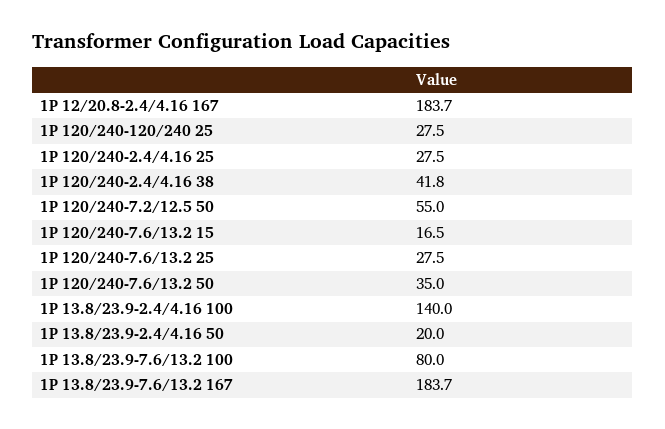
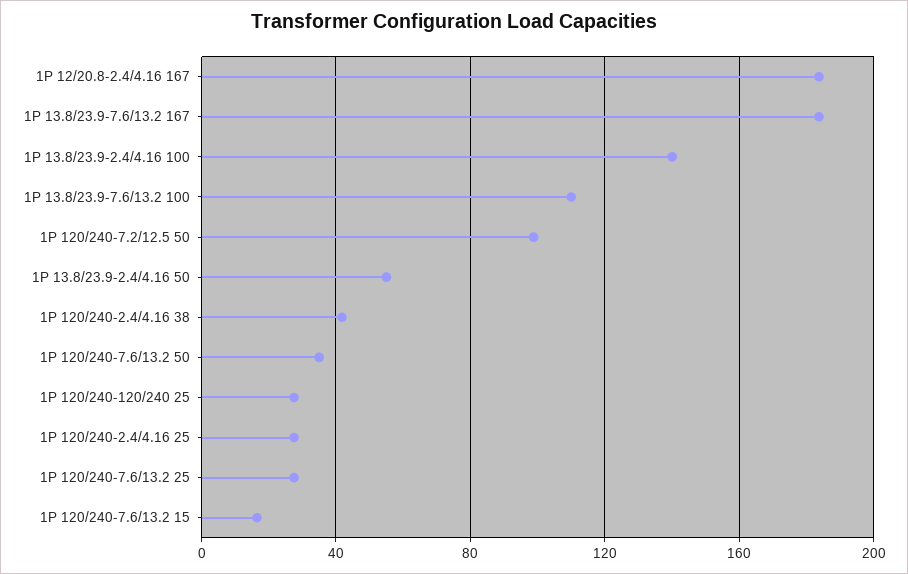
  {
    "1P 12/20.8-2.4/4.16 167": 183.7,
    "1P 120/240-120/240 25": 27.5,
    "1P 120/240-2.4/4.16 25": 27.5,
    "1P 120/240-2.4/4.16 38": 41.8,
-   "1P 120/240-7.2/12.5 50": 55,
+   "1P 120/240-7.2/12.5 50": 100,
    "1P 120/240-7.6/13.2 15": 16.5,
    "1P 120/240-7.6/13.2 25": 27.5,
    "1P 120/240-7.6/13.2 50": 35,
    "1P 13.8/23.9-2.4/4.16 100": 140,
-   "1P 13.8/23.9-2.4/4.16 50": 20,
+   "1P 13.8/23.9-2.4/4.16 50": 55,
-   "1P 13.8/23.9-7.6/13.2 100": 80,
+   "1P 13.8/23.9-7.6/13.2 100": 110,
    "1P 13.8/23.9-7.6/13.2 167": 183.7
  }

